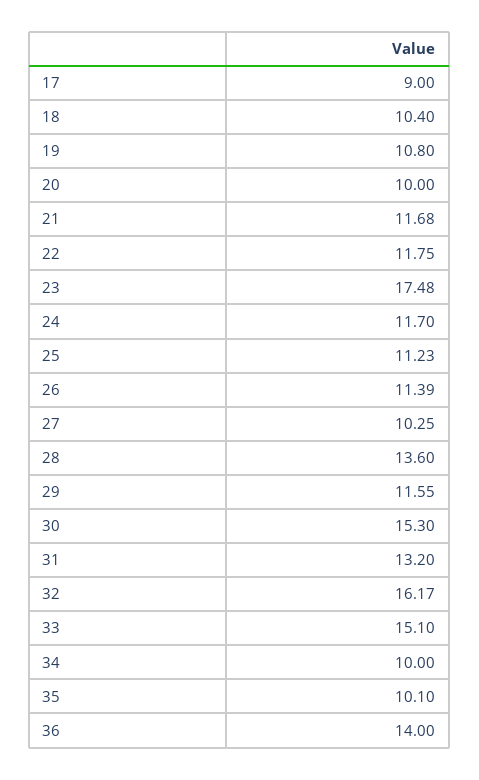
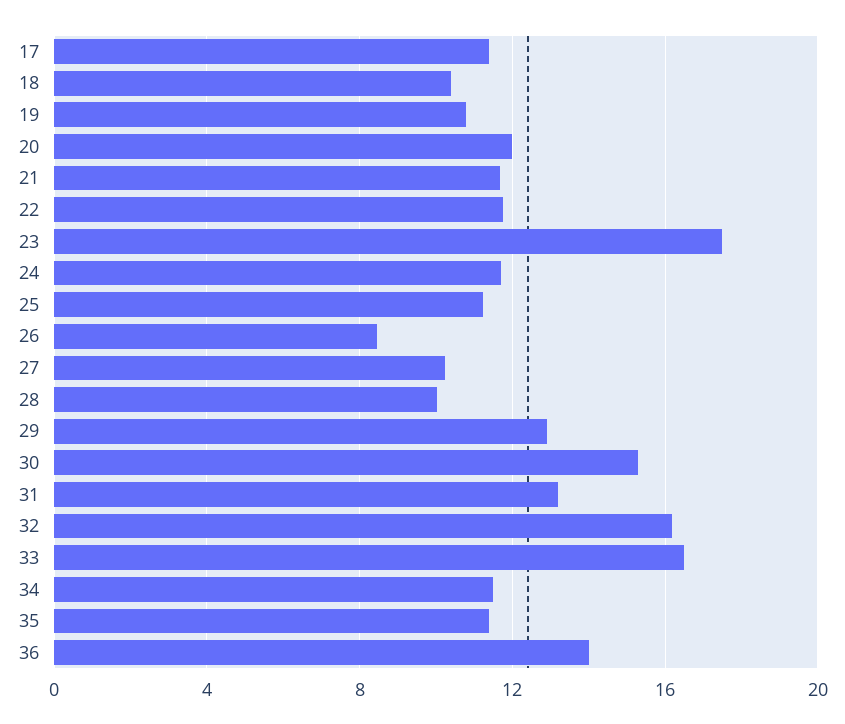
  {
-   "17": 9,
+   "17": 11.5,
    "18": 10.4,
    "19": 10.8,
-   "20": 10,
+   "20": 12,
    "21": 11.68,
    "22": 11.75,
    "23": 17.48,
    "24": 11.7,
    "25": 11.23,
-   "26": 11.39,
+   "26": 8.5,
    "27": 10.25,
-   "28": 13.6,
+   "28": 10,
-   "29": 11.55,
+   "29": 13,
    "30": 15.3,
    "31": 13.2,
    "32": 16.17,
-   "33": 15.1,
+   "33": 16.5,
-   "34": 10,
+   "34": 11.5,
-   "35": 10.1,
+   "35": 11.5,
    "36": 14
  }

